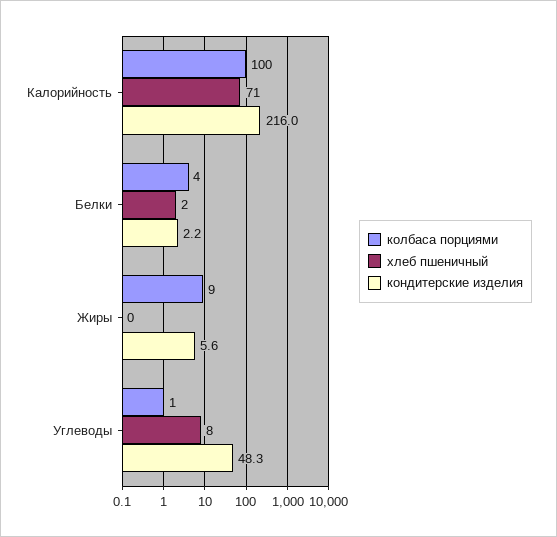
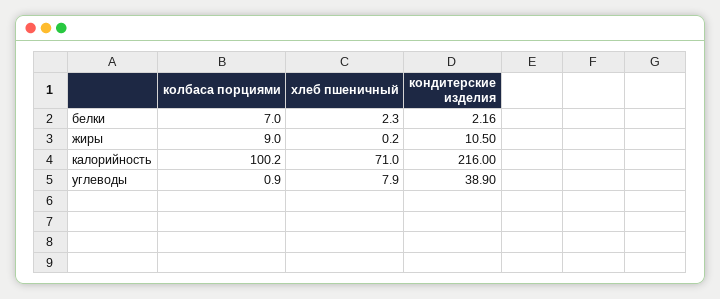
  {
    "колбаса порциями": {
      "Калорийность": 100.2,
-     "Белки": 4,
+     "Белки": 7,
      "Жиры": 9,
      "Углеводы": 0.9
    },
    "хлеб пшеничный": {
      "Калорийность": 71,
      "Белки": 2.3,
      "Жиры": 0.2,
      "Углеводы": 7.9
    },
    "кондитерские изделия": {
      "Калорийность": 216,
      "Белки": 2.16,
-     "Жиры": 5.6,
+     "Жиры": 10.5,
-     "Углеводы": 48.3
+     "Углеводы": 38.9
    }
  }

